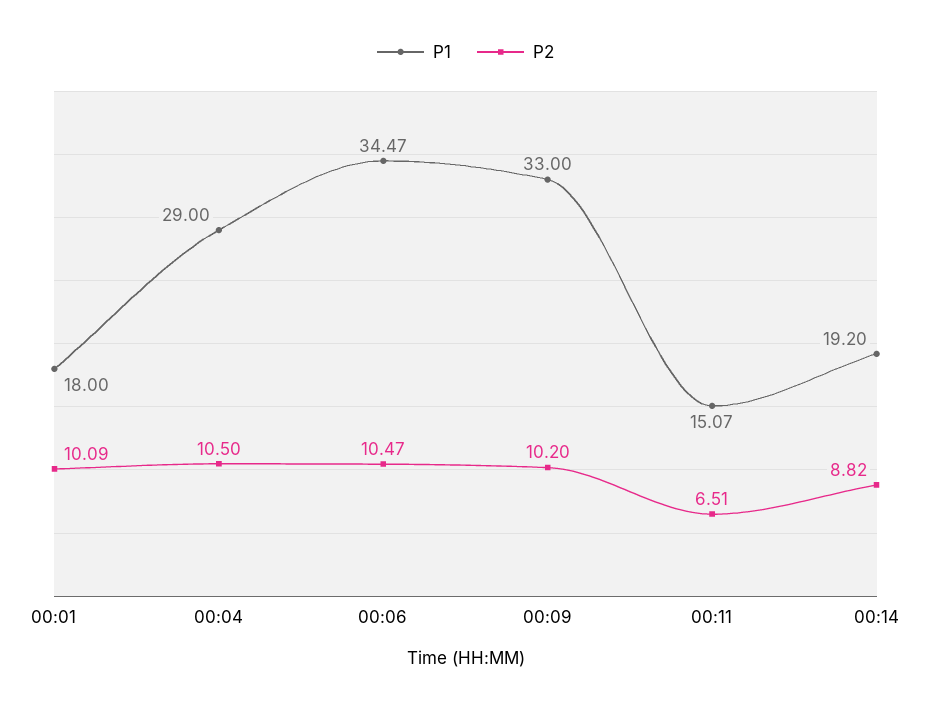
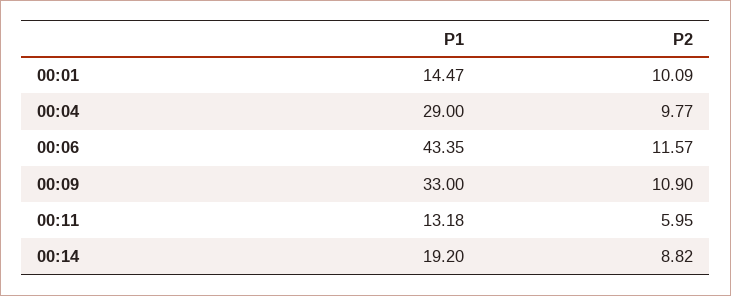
  {
    "P1": {
-     "00:01": 18,
+     "00:01": 14.47,
      "00:04": 29,
-     "00:06": 34.47,
+     "00:06": 43.35,
      "00:09": 33,
-     "00:11": 15.07,
+     "00:11": 13.18,
      "00:14": 19.2
    },
    "P2": {
      "00:01": 10.09,
-     "00:04": 10.5,
+     "00:04": 9.77,
-     "00:06": 10.47,
+     "00:06": 11.57,
-     "00:09": 10.2,
+     "00:09": 10.9,
-     "00:11": 6.51,
+     "00:11": 5.95,
      "00:14": 8.82
    }
  }

